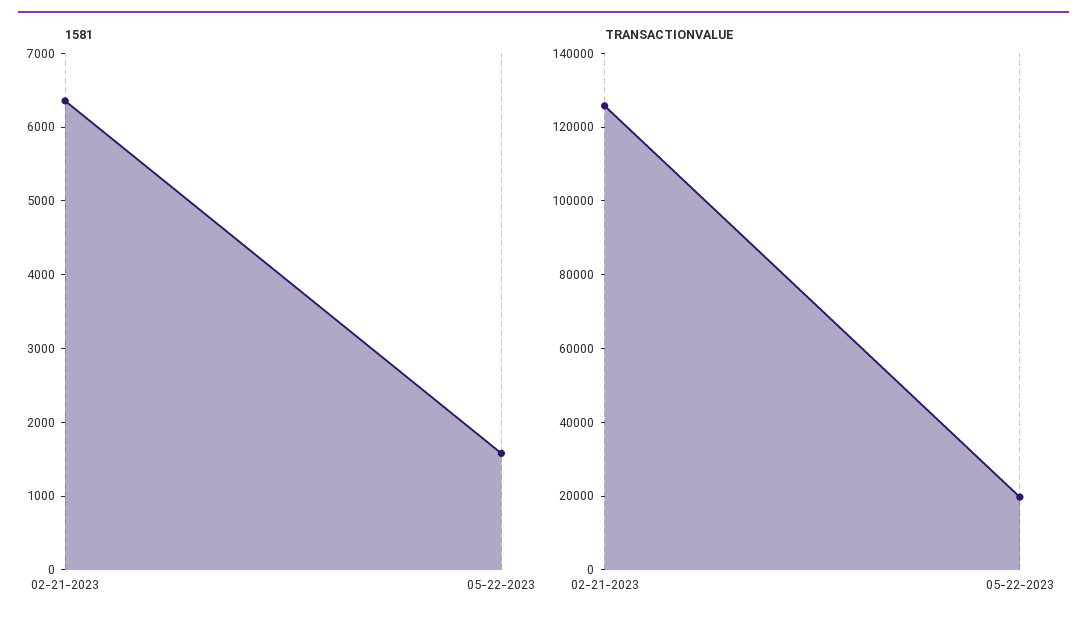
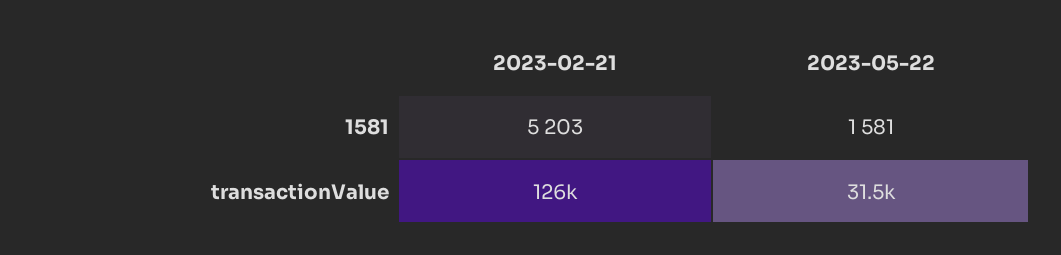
  {
    "1581": {
-     "02-21-2023": 6400,
+     "02-21-2023": 5203,
      "05-22-2023": 1581
    },
    "TRANSACTIONVALUE": {
      "02-21-2023": 126000,
-     "05-22-2023": 20000
+     "05-22-2023": 31500
    }
  }

